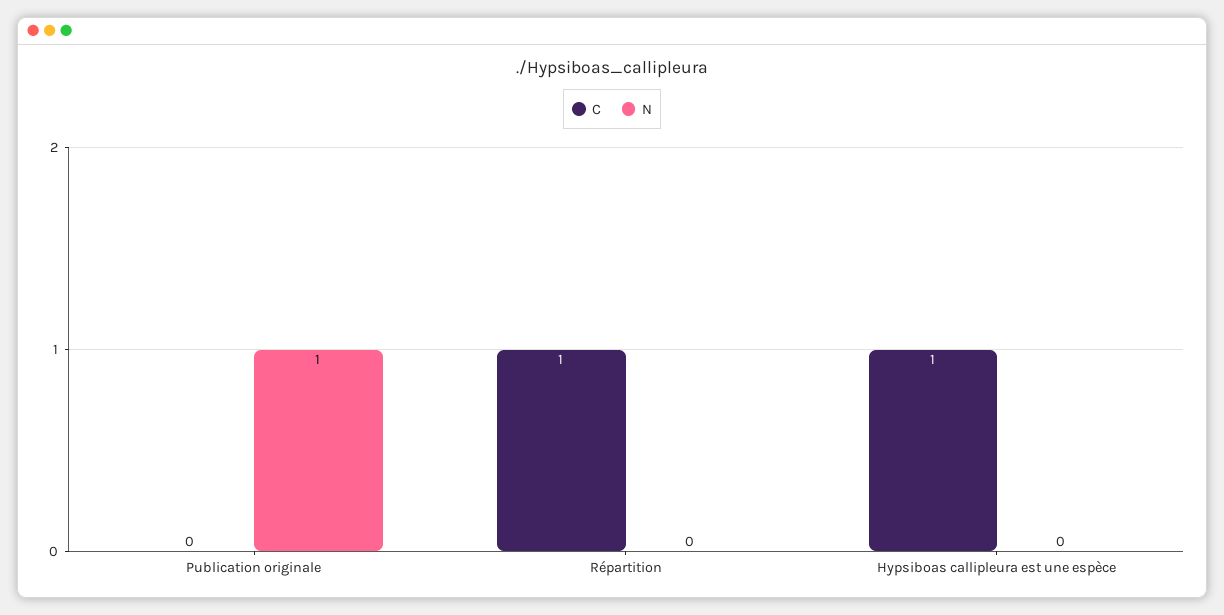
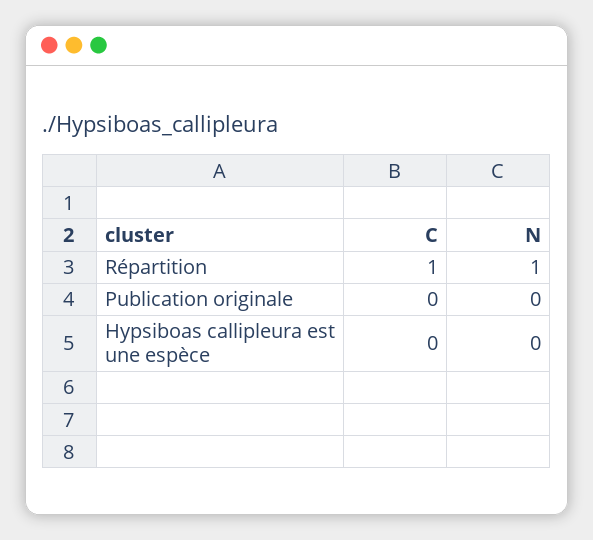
  {
    "C": {
      "Publication originale": 0,
      "Répartition": 1,
-     "Hypsiboas callipleura est une espèce": 1
+     "Hypsiboas callipleura est une espèce": 0
    },
    "N": {
-     "Publication originale": 1,
+     "Publication originale": 0,
-     "Répartition": 0,
+     "Répartition": 1,
      "Hypsiboas callipleura est une espèce": 0
    }
  }

